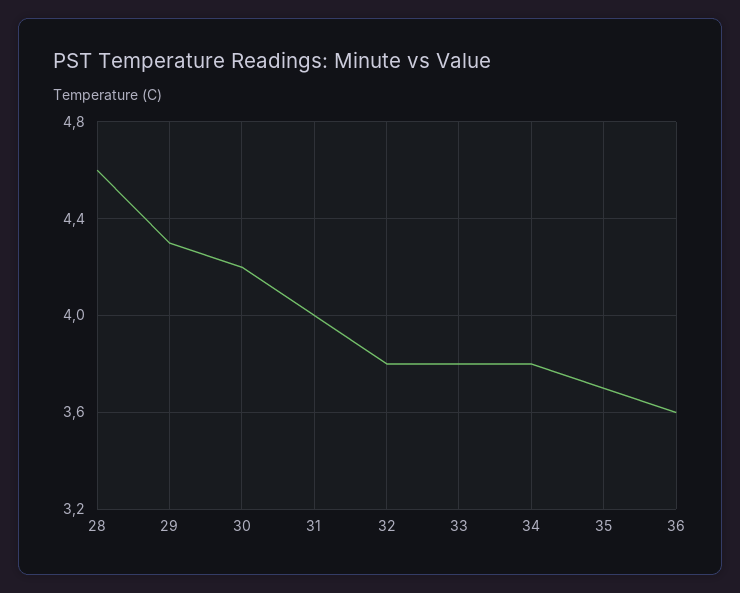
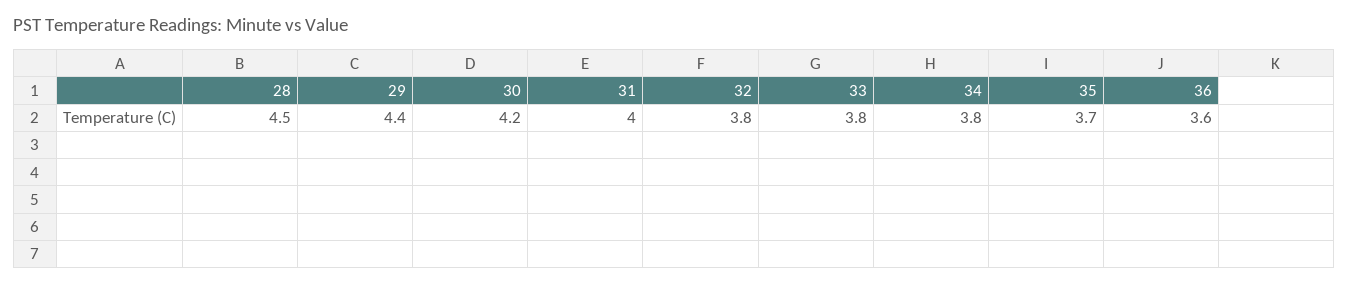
  {
-   "28": 4.6,
+   "28": 4.5,
-   "29": 4.3,
+   "29": 4.4,
    "30": 4.2,
    "31": 4,
    "32": 3.8,
    "33": 3.8,
    "34": 3.8,
    "35": 3.7,
    "36": 3.6
  }

